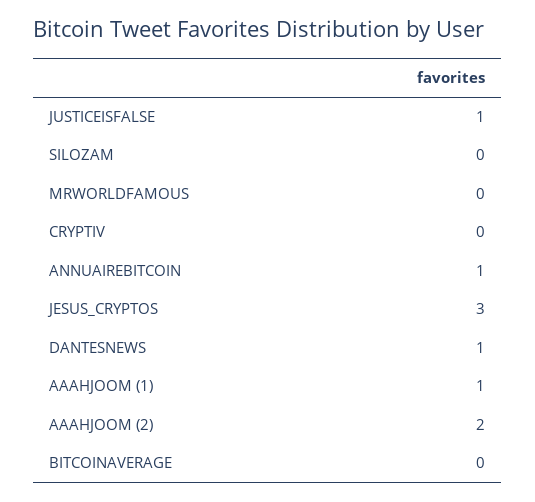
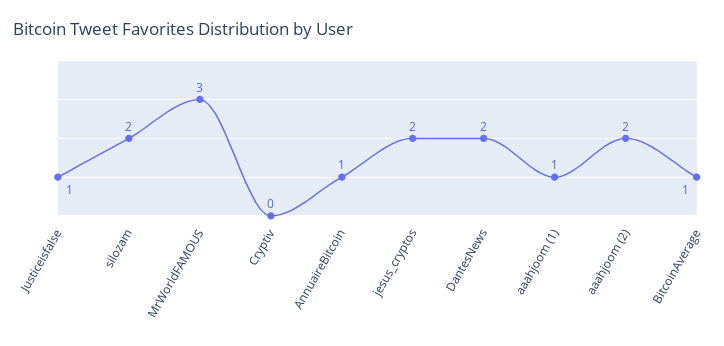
  {
    "JUSTICEISFALSE": 1,
-   "SILOZAM": 0,
+   "SILOZAM": 2,
-   "MRWORLDFAMOUS": 0,
+   "MRWORLDFAMOUS": 3,
    "CRYPTIV": 0,
    "ANNUAIREBITCOIN": 1,
-   "JESUS_CRYPTOS": 3,
+   "JESUS_CRYPTOS": 2,
-   "DANTESNEWS": 1,
+   "DANTESNEWS": 2,
    "AAAHJOOM (1)": 1,
    "AAAHJOOM (2)": 2,
-   "BITCOINAVERAGE": 0
+   "BITCOINAVERAGE": 1
  }

